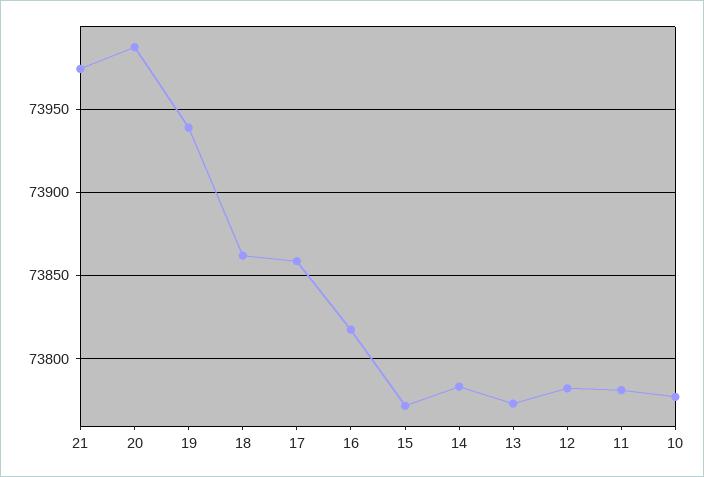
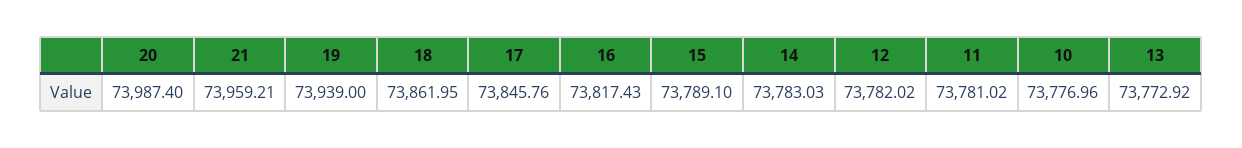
  {
-   "21": 73975,
+   "21": 73959.21,
    "20": 73987.4,
    "19": 73939,
    "18": 73861.95,
-   "17": 73860,
+   "17": 73845.76,
    "16": 73817.43,
-   "15": 73770,
+   "15": 73789.1,
    "14": 73783.03,
    "13": 73772.92,
    "12": 73782.02,
    "11": 73781.02,
    "10": 73776.96
  }

